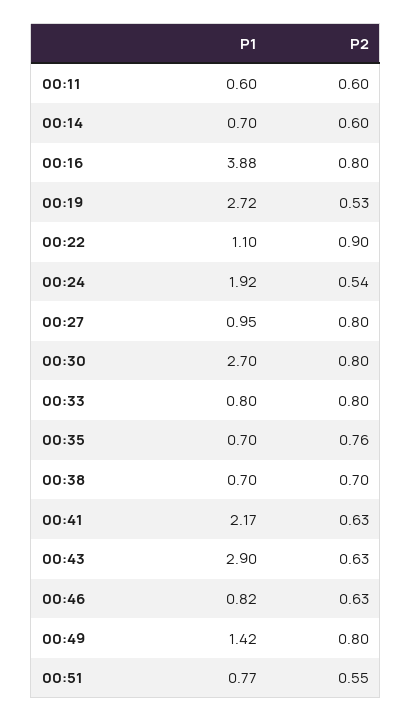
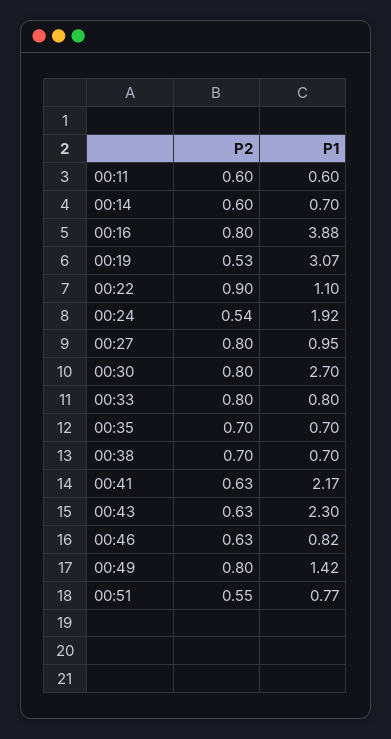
  {
    "P1": {
      "00:11": 0.6,
      "00:14": 0.7,
      "00:16": 3.88,
-     "00:19": 2.72,
+     "00:19": 3.07,
      "00:22": 1.1,
      "00:24": 1.92,
      "00:27": 0.95,
      "00:30": 2.7,
      "00:33": 0.8,
      "00:35": 0.7,
      "00:38": 0.7,
      "00:41": 2.17,
-     "00:43": 2.9,
+     "00:43": 2.3,
      "00:46": 0.82,
      "00:49": 1.42,
      "00:51": 0.77
    },
    "P2": {
      "00:11": 0.6,
      "00:14": 0.6,
      "00:16": 0.8,
      "00:19": 0.53,
      "00:22": 0.9,
      "00:24": 0.54,
      "00:27": 0.8,
      "00:30": 0.8,
      "00:33": 0.8,
-     "00:35": 0.76,
+     "00:35": 0.7,
      "00:38": 0.7,
      "00:41": 0.63,
      "00:43": 0.63,
      "00:46": 0.63,
      "00:49": 0.8,
      "00:51": 0.55
    }
  }

